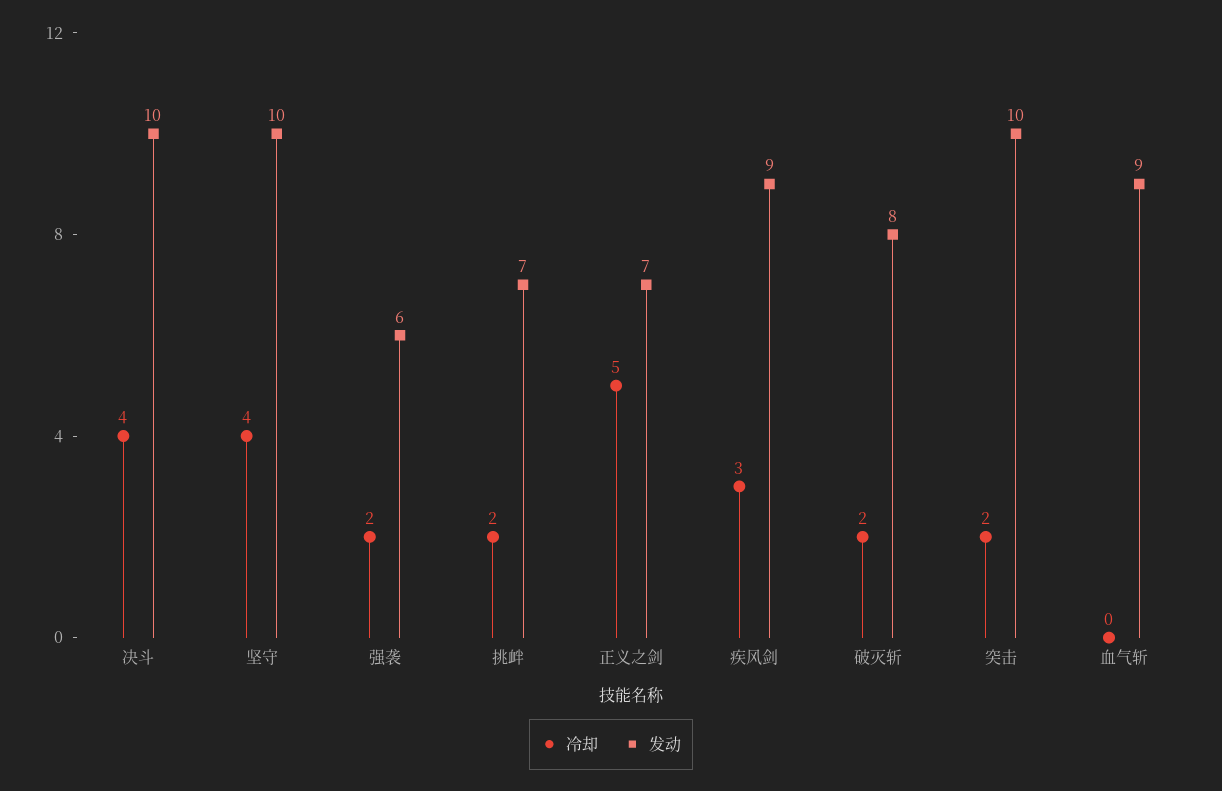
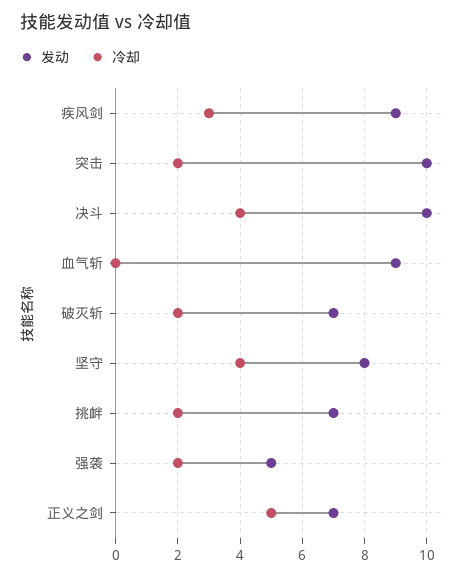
  {
    "冷却": {
      "决斗": 4,
      "坚守": 4,
      "强袭": 2,
      "挑衅": 2,
      "正义之剑": 5,
      "疾风剑": 3,
      "破灭斩": 2,
      "突击": 2,
      "血气斩": 0
    },
    "发动": {
      "决斗": 10,
-     "坚守": 10,
+     "坚守": 8,
-     "强袭": 6,
+     "强袭": 5,
      "挑衅": 7,
      "正义之剑": 7,
      "疾风剑": 9,
-     "破灭斩": 8,
+     "破灭斩": 7,
      "突击": 10,
      "血气斩": 9
    }
  }

